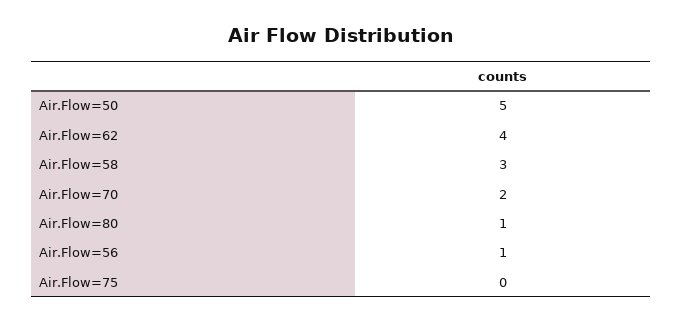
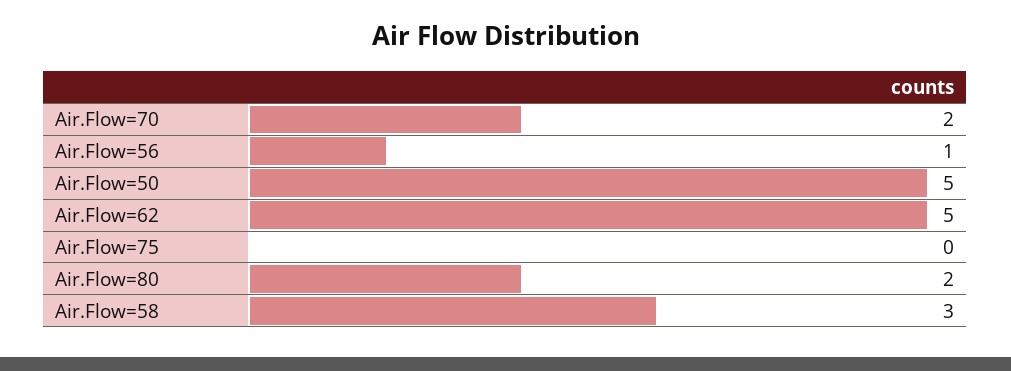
  {
    "Air.Flow=50": 5,
-   "Air.Flow=62": 4,
+   "Air.Flow=62": 5,
    "Air.Flow=58": 3,
    "Air.Flow=70": 2,
-   "Air.Flow=80": 1,
+   "Air.Flow=80": 2,
    "Air.Flow=56": 1,
    "Air.Flow=75": 0
  }

